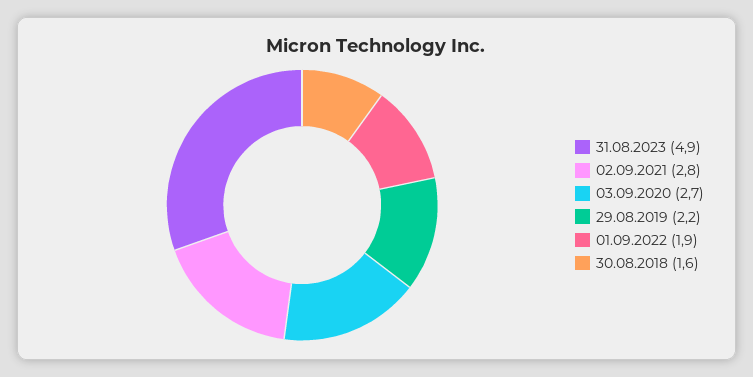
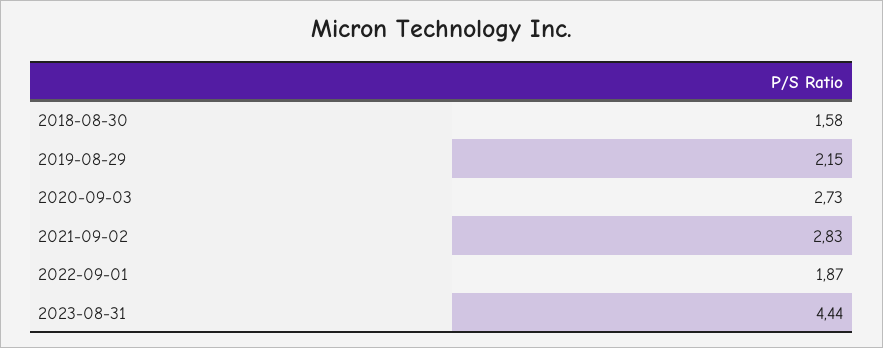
  {
-   "31.08.2023": 4.9,
+   "31.08.2023": 4.44,
    "02.09.2021": 2.83,
    "03.09.2020": 2.73,
    "29.08.2019": 2.15,
    "01.09.2022": 1.87,
    "30.08.2018": 1.58
  }

